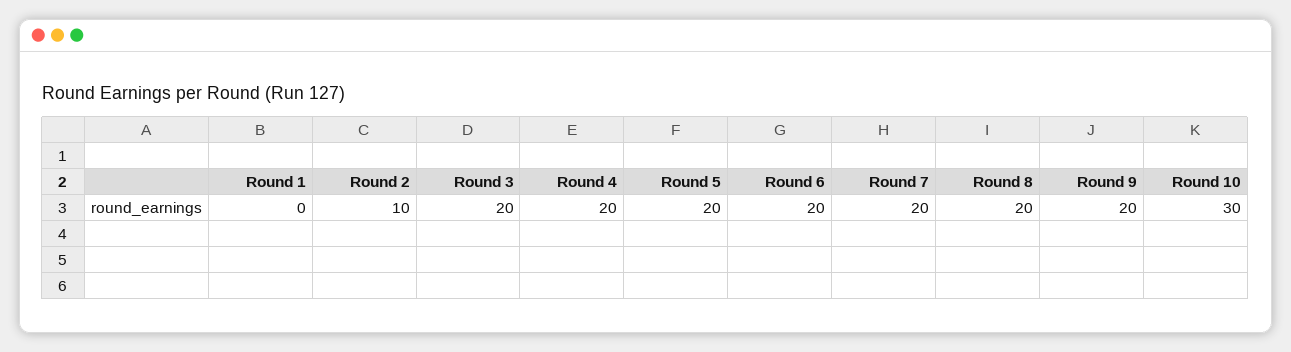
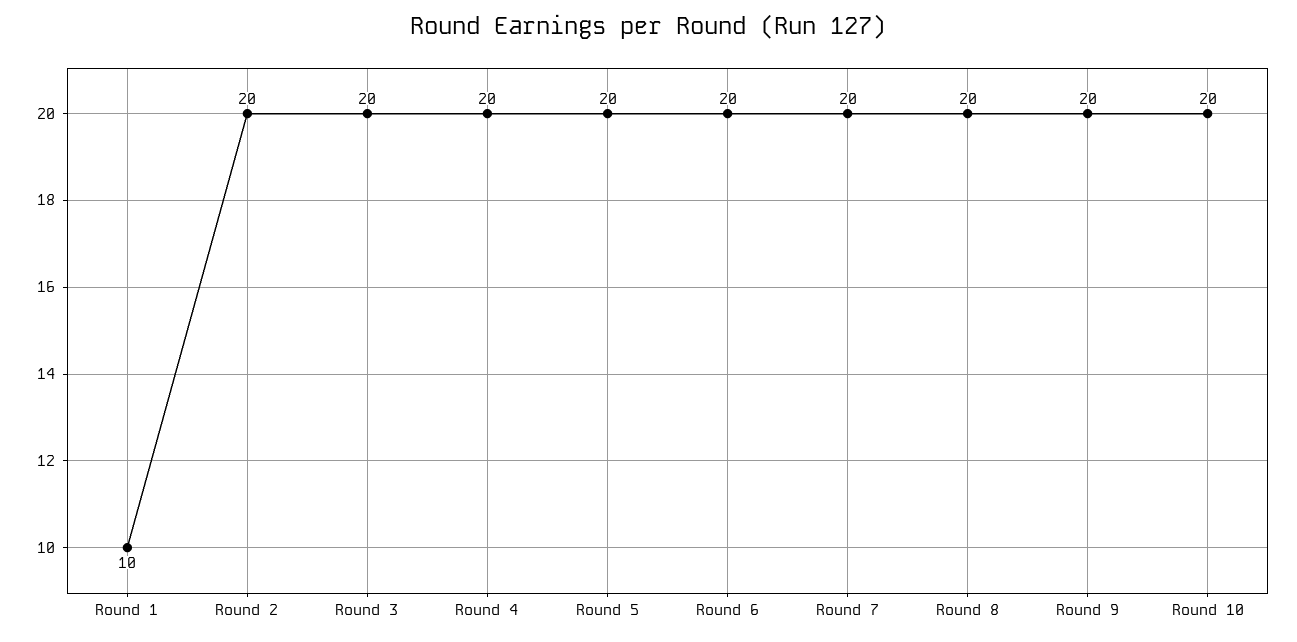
  {
-   "Round 1": 0,
+   "Round 1": 10,
-   "Round 2": 10,
+   "Round 2": 20,
    "Round 3": 20,
    "Round 4": 20,
    "Round 5": 20,
    "Round 6": 20,
    "Round 7": 20,
    "Round 8": 20,
    "Round 9": 20,
-   "Round 10": 30
+   "Round 10": 20
  }

